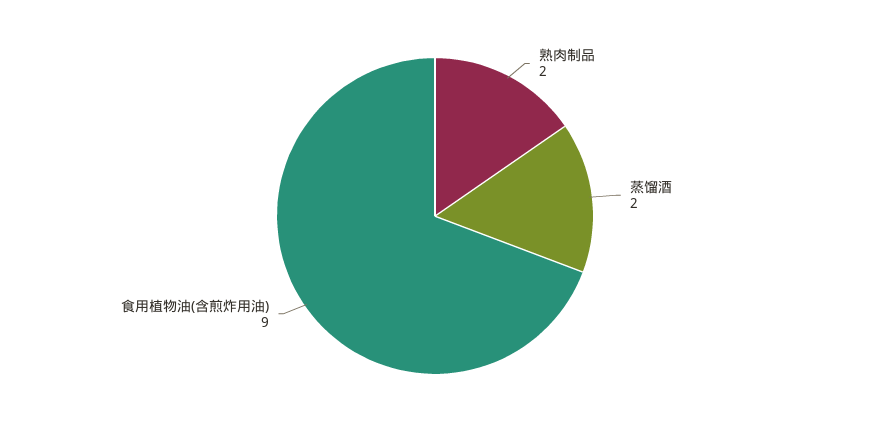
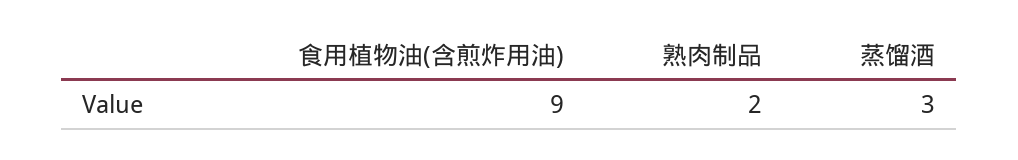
  {
    "熟肉制品": 2,
-   "蒸馏酒": 2,
+   "蒸馏酒": 3,
    "食用植物油(含煎炸用油)": 9
  }

